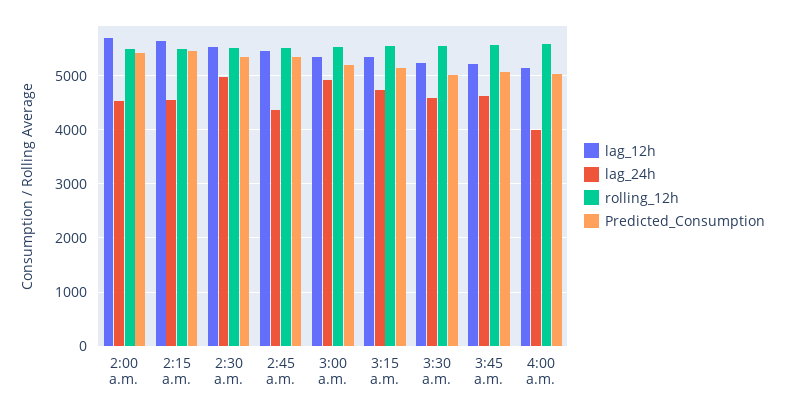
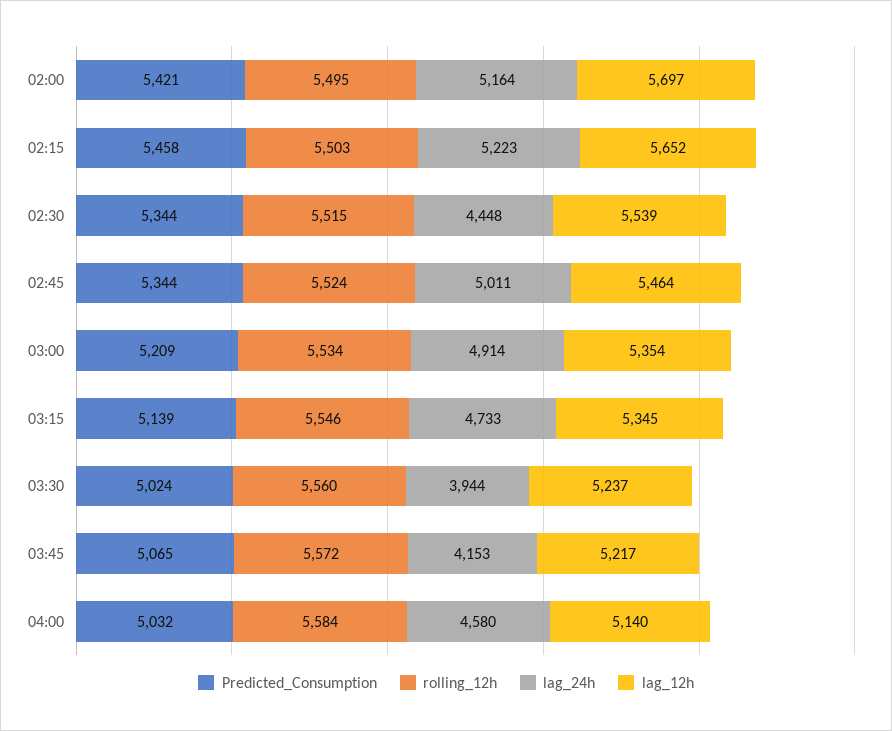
  {
    "lag_12h": {
      "2:00 a.m.": 5697,
      "2:15 a.m.": 5652,
      "2:30 a.m.": 5539,
      "2:45 a.m.": 5464,
      "3:00 a.m.": 5354,
      "3:15 a.m.": 5345,
      "3:30 a.m.": 5237,
      "3:45 a.m.": 5217,
      "4:00 a.m.": 5140
    },
    "lag_24h": {
-     "2:00 a.m.": 4600,
+     "2:00 a.m.": 5164,
-     "2:15 a.m.": 4600,
+     "2:15 a.m.": 5223,
-     "2:30 a.m.": 5000,
+     "2:30 a.m.": 4448,
-     "2:45 a.m.": 4400,
+     "2:45 a.m.": 5011,
      "3:00 a.m.": 4914,
      "3:15 a.m.": 4733,
-     "3:30 a.m.": 4600,
+     "3:30 a.m.": 3944,
-     "3:45 a.m.": 4600,
+     "3:45 a.m.": 4153,
-     "4:00 a.m.": 4000
+     "4:00 a.m.": 4580
    },
    "rolling_12h": {
      "2:00 a.m.": 5495,
      "2:15 a.m.": 5503,
      "2:30 a.m.": 5515,
      "2:45 a.m.": 5524,
      "3:00 a.m.": 5534,
      "3:15 a.m.": 5546,
      "3:30 a.m.": 5560,
      "3:45 a.m.": 5572,
      "4:00 a.m.": 5584
    },
    "Predicted_Consumption": {
      "2:00 a.m.": 5421,
      "2:15 a.m.": 5458,
      "2:30 a.m.": 5344,
      "2:45 a.m.": 5344,
      "3:00 a.m.": 5209,
      "3:15 a.m.": 5139,
      "3:30 a.m.": 5024,
      "3:45 a.m.": 5065,
      "4:00 a.m.": 5032
    }
  }

